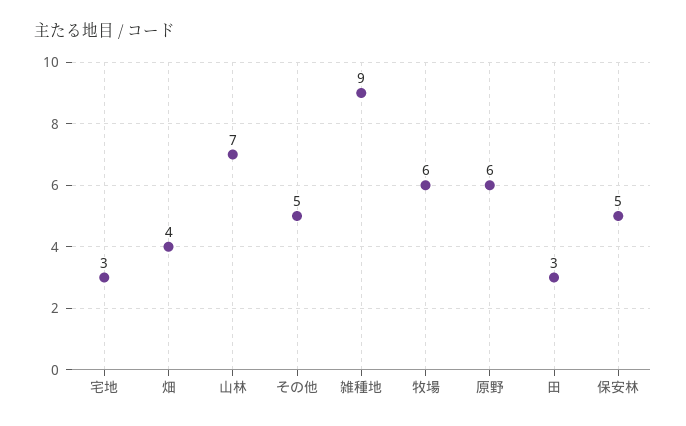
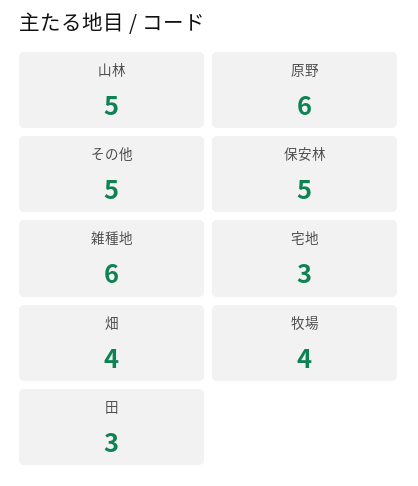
  {
    "宅地": 3,
    "畑": 4,
-   "山林": 7,
+   "山林": 5,
    "その他": 5,
-   "雑種地": 9,
+   "雑種地": 6,
-   "牧場": 6,
+   "牧場": 4,
    "原野": 6,
    "田": 3,
    "保安林": 5
  }

